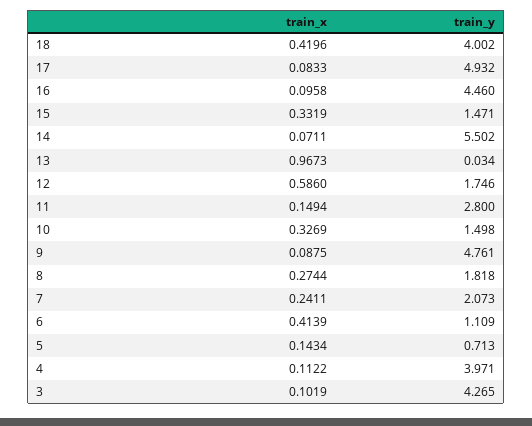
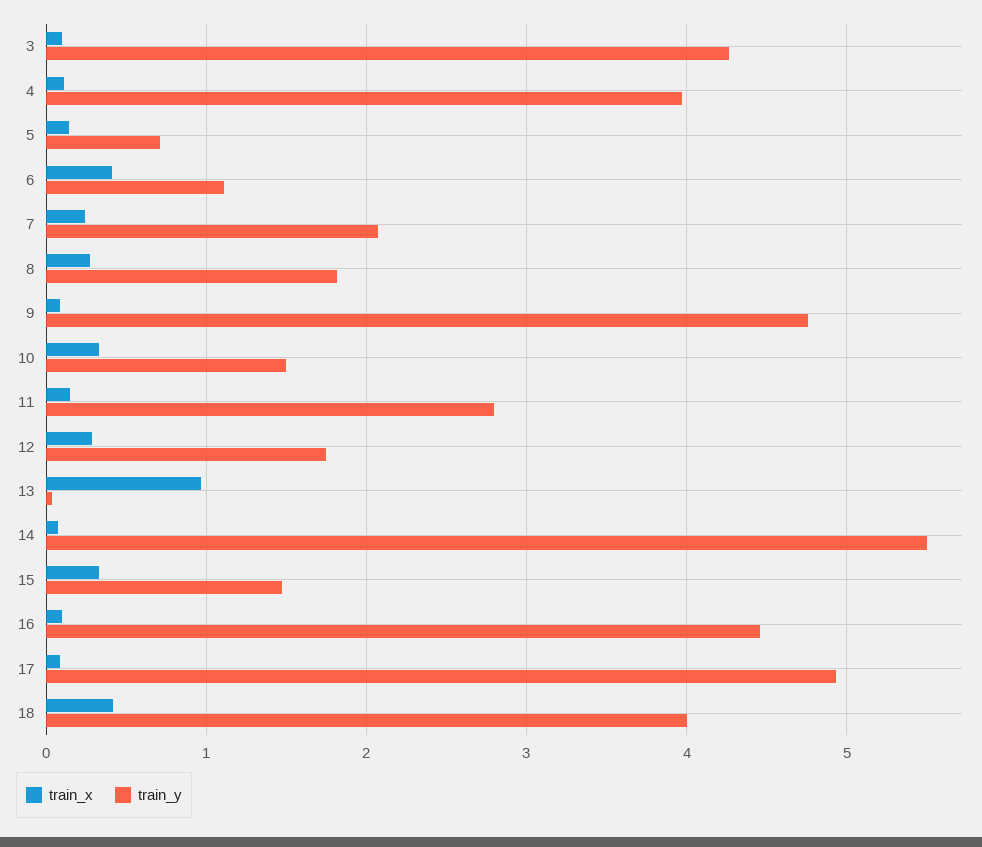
  {
    "train_x": {
      "18": 0.4196,
      "17": 0.0833,
      "16": 0.0958,
      "15": 0.3319,
      "14": 0.0711,
      "13": 0.9673,
-     "12": 0.586,
+     "12": 0.3,
      "11": 0.1494,
      "10": 0.3269,
      "9": 0.0875,
      "8": 0.2744,
      "7": 0.2411,
      "6": 0.4139,
      "5": 0.1434,
      "4": 0.1122,
      "3": 0.1019
    },
    "train_y": {
      "18": 4.002,
      "17": 4.932,
      "16": 4.46,
      "15": 1.471,
      "14": 5.502,
      "13": 0.034,
      "12": 1.746,
      "11": 2.8,
      "10": 1.498,
      "9": 4.761,
      "8": 1.818,
      "7": 2.073,
      "6": 1.109,
      "5": 0.713,
      "4": 3.971,
      "3": 4.265
    }
  }

